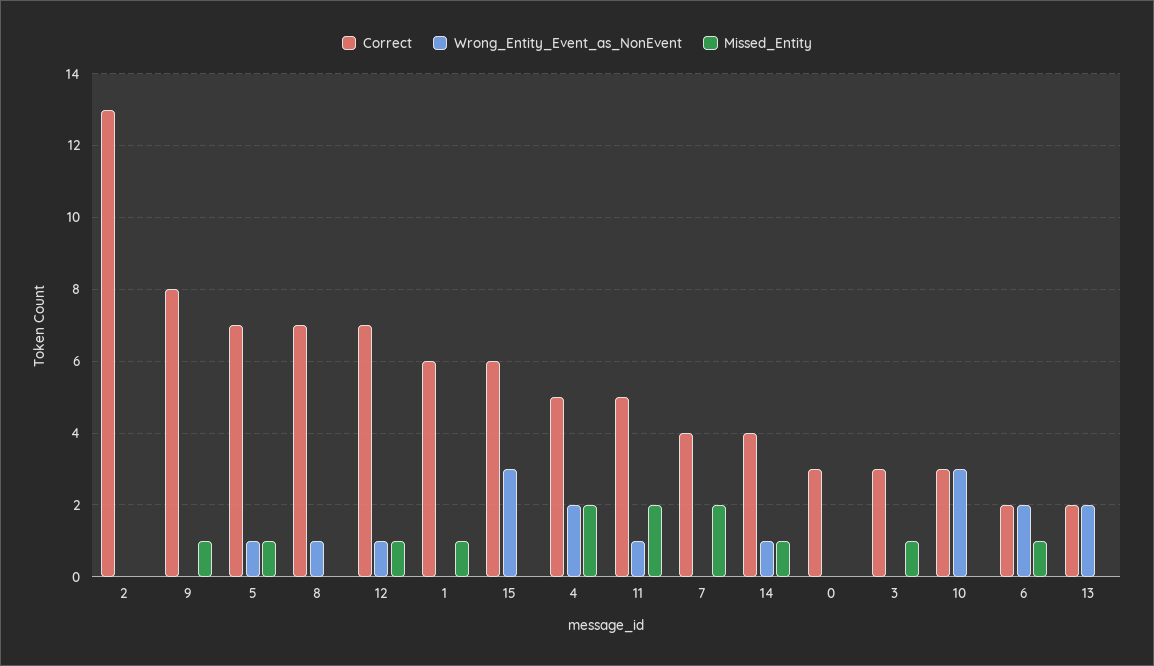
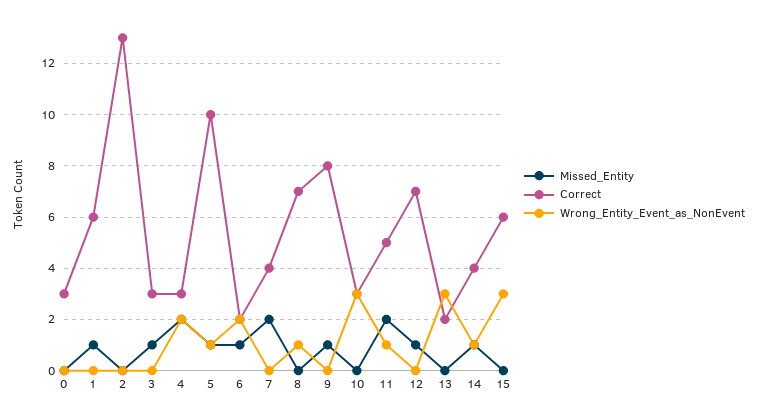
  {
    "Correct": {
      "2": 13,
      "9": 8,
-     "5": 7,
+     "5": 10,
      "8": 7,
      "12": 7,
      "1": 6,
      "15": 6,
-     "4": 5,
+     "4": 3,
      "11": 5,
      "7": 4,
      "14": 4,
      "0": 3,
      "3": 3,
      "10": 3,
      "6": 2,
      "13": 2
    },
    "Wrong_Entity_Event_as_NonEvent": {
      "2": 0,
      "9": 0,
      "5": 1,
      "8": 1,
-     "12": 1,
+     "12": 0,
      "1": 0,
      "15": 3,
      "4": 2,
      "11": 1,
      "7": 0,
      "14": 1,
      "0": 0,
      "3": 0,
      "10": 3,
      "6": 2,
-     "13": 2
+     "13": 3
    },
    "Missed_Entity": {
      "2": 0,
      "9": 1,
      "5": 1,
      "8": 0,
      "12": 1,
      "1": 1,
      "15": 0,
      "4": 2,
      "11": 2,
      "7": 2,
      "14": 1,
      "0": 0,
      "3": 1,
      "10": 0,
      "6": 1,
      "13": 0
    }
  }

